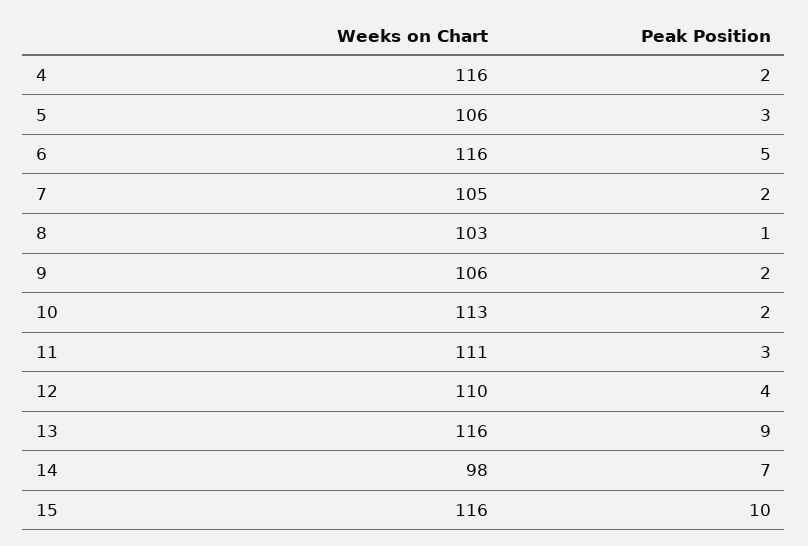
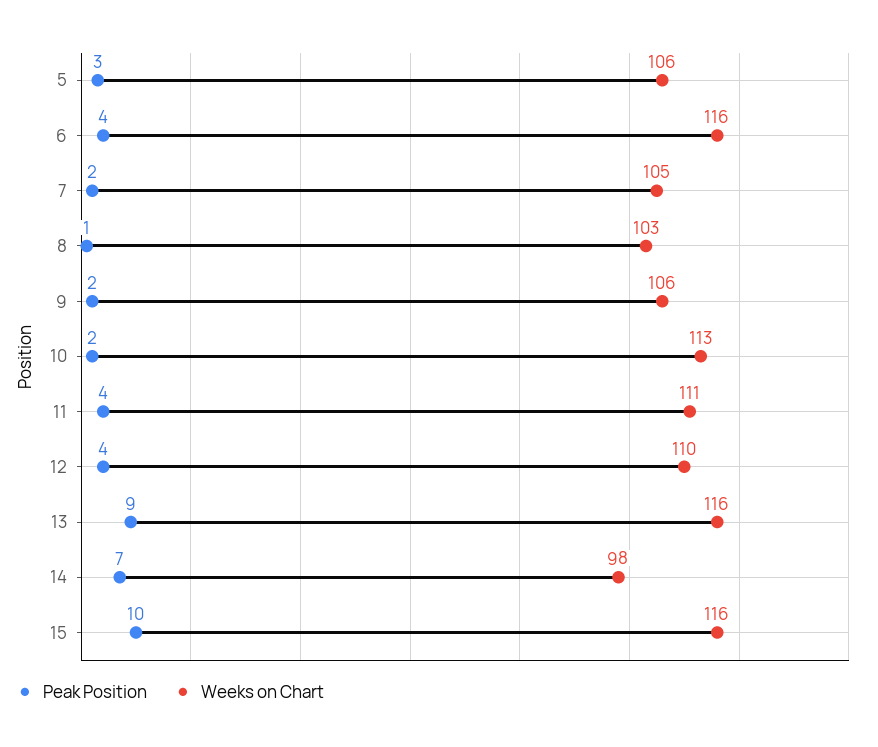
  {
    "Weeks on Chart": {
-     "4": 116,
      "5": 106,
      "6": 116,
      "7": 105,
      "8": 103,
      "9": 106,
      "10": 113,
      "11": 111,
      "12": 110,
      "13": 116,
      "14": 98,
      "15": 116
    },
    "Peak Position": {
-     "4": 2,
      "5": 3,
-     "6": 5,
+     "6": 4,
      "7": 2,
      "8": 1,
      "9": 2,
      "10": 2,
-     "11": 3,
+     "11": 4,
      "12": 4,
      "13": 9,
      "14": 7,
      "15": 10
    }
  }

